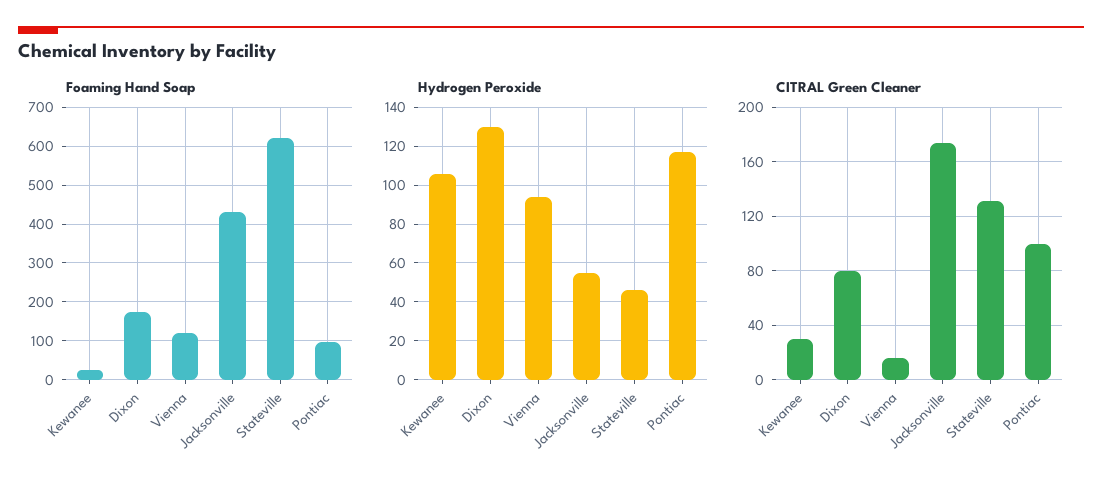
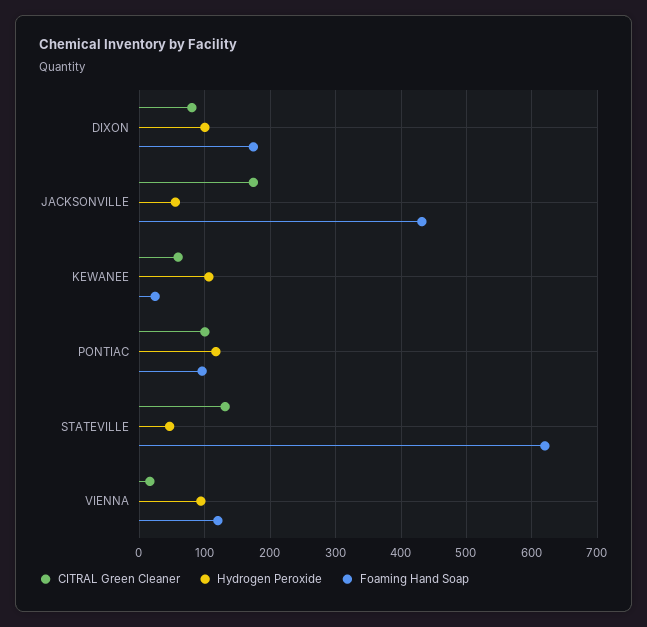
  {
    "Foaming Hand Soap": {
      "Kewanee": 20,
      "Dixon": 170,
      "Vienna": 120,
      "Jacksonville": 430,
      "Stateville": 620,
      "Pontiac": 100
    },
    "Hydrogen Peroxide": {
      "Kewanee": 105,
-     "Dixon": 130,
+     "Dixon": 100,
      "Vienna": 95,
      "Jacksonville": 55,
      "Stateville": 45,
      "Pontiac": 115
    },
    "CITRAL Green Cleaner": {
-     "Kewanee": 30,
+     "Kewanee": 60,
      "Dixon": 80,
      "Vienna": 15,
      "Jacksonville": 175,
      "Stateville": 130,
      "Pontiac": 100
    }
  }

